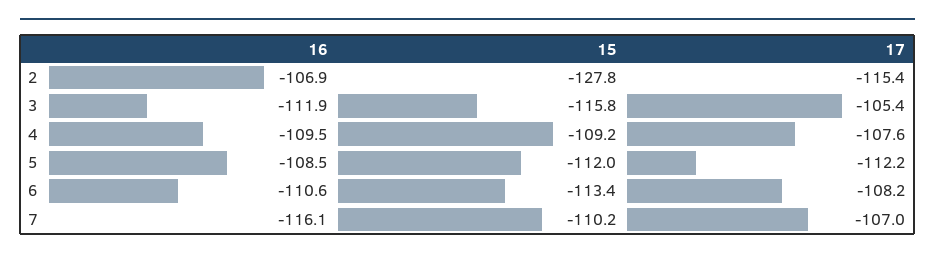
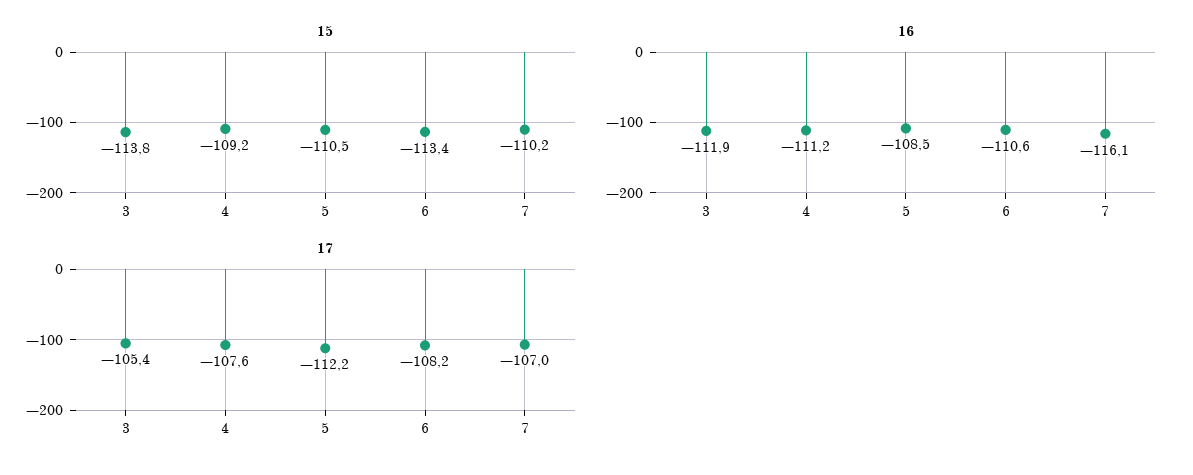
  {
    "16": {
-     "2": -106.9,
      "3": -111.9,
-     "4": -109.5,
+     "4": -111.2,
      "5": -108.5,
      "6": -110.6,
      "7": -116.1
    },
    "15": {
-     "2": -127.8,
-     "3": -115.8,
+     "3": -113.8,
      "4": -109.2,
-     "5": -112,
+     "5": -110.5,
      "6": -113.4,
      "7": -110.2
    },
    "17": {
-     "2": -115.4,
      "3": -105.4,
      "4": -107.6,
      "5": -112.2,
      "6": -108.2,
      "7": -107
    }
  }

